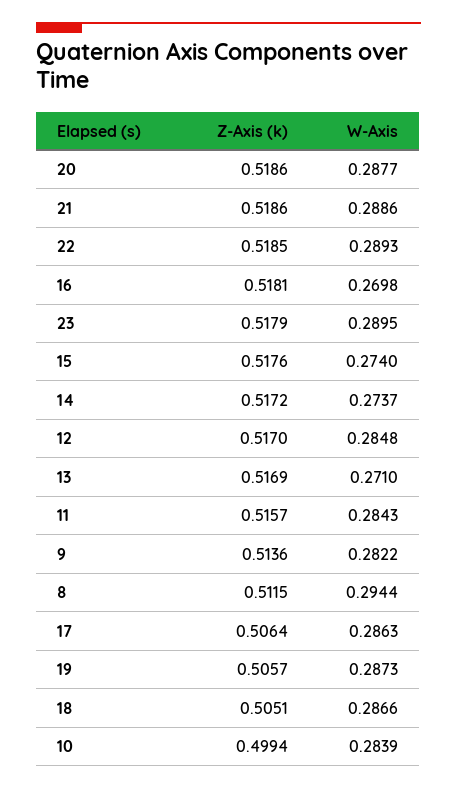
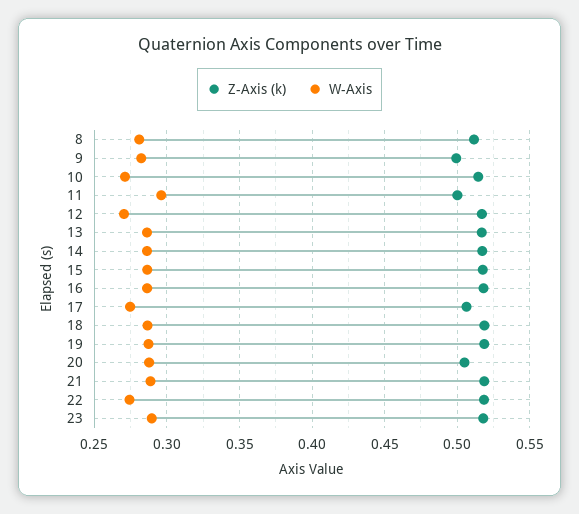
  {
    "Z-Axis (k)": {
-     "20": 0.5186,
+     "20": 0.505,
      "21": 0.5186,
      "22": 0.5185,
      "16": 0.5181,
      "23": 0.5179,
      "15": 0.5176,
      "14": 0.5172,
      "12": 0.517,
      "13": 0.5169,
-     "11": 0.5157,
+     "11": 0.5,
-     "9": 0.5136,
+     "9": 0.5,
      "8": 0.5115,
      "17": 0.5064,
-     "19": 0.5057,
+     "19": 0.52,
-     "18": 0.5051,
+     "18": 0.52,
-     "10": 0.4994
+     "10": 0.515
    },
    "W-Axis": {
      "20": 0.2877,
      "21": 0.2886,
-     "22": 0.2893,
+     "22": 0.275,
-     "16": 0.2698,
+     "16": 0.285,
      "23": 0.2895,
-     "15": 0.274,
+     "15": 0.285,
-     "14": 0.2737,
+     "14": 0.285,
-     "12": 0.2848,
+     "12": 0.27,
-     "13": 0.271,
+     "13": 0.285,
-     "11": 0.2843,
+     "11": 0.295,
      "9": 0.2822,
-     "8": 0.2944,
+     "8": 0.28,
-     "17": 0.2863,
+     "17": 0.275,
      "19": 0.2873,
      "18": 0.2866,
-     "10": 0.2839
+     "10": 0.27
    }
  }

